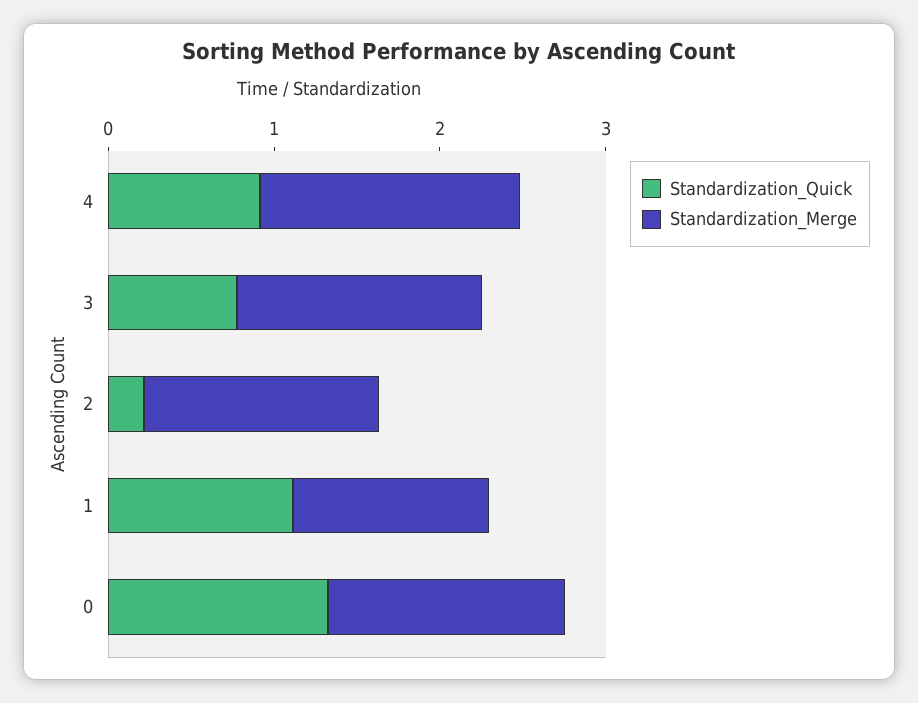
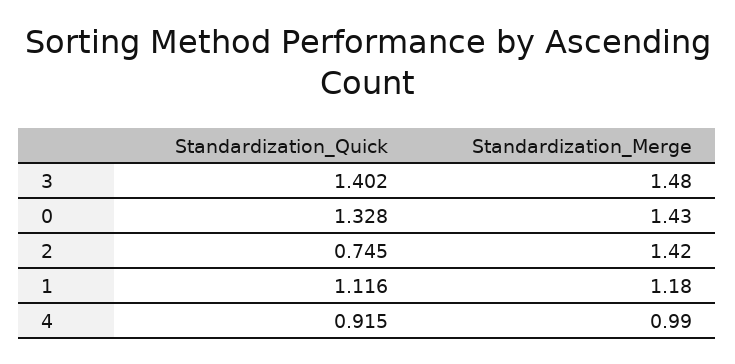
  {
    "Standardization_Quick": {
      "4": 0.915,
-     "3": 0.8,
+     "3": 1.402,
-     "2": 0.2,
+     "2": 0.745,
      "1": 1.116,
      "0": 1.328
    },
    "Standardization_Merge": {
-     "4": 1.6,
+     "4": 0.99,
      "3": 1.48,
      "2": 1.42,
      "1": 1.18,
      "0": 1.43
    }
  }

